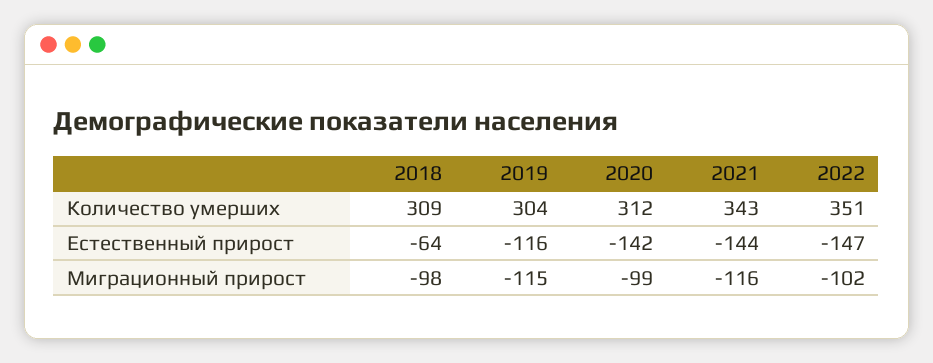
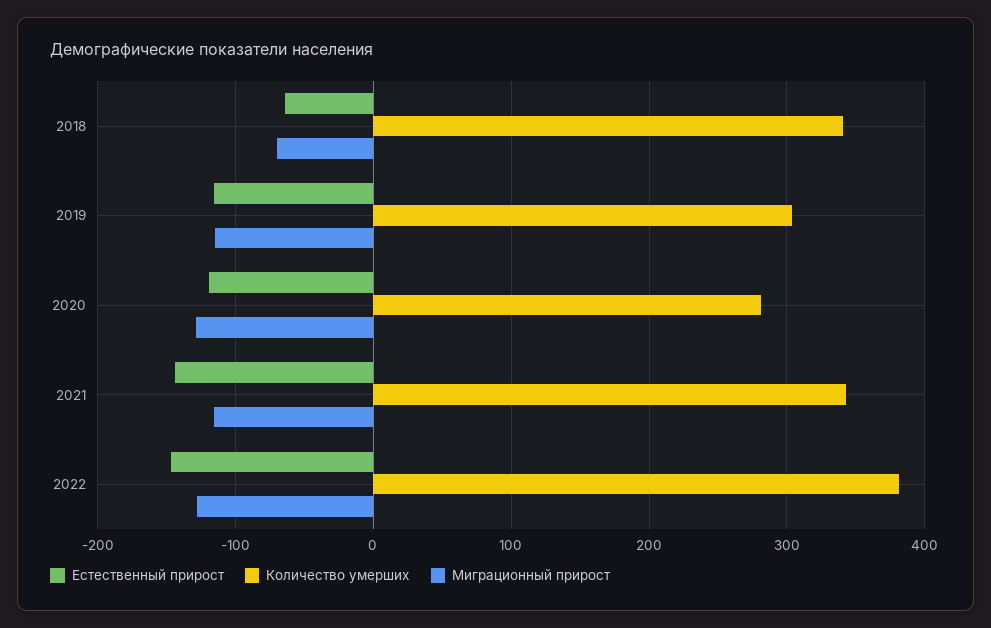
  {
    "Количество умерших": {
-     "2018": 309,
+     "2018": 340,
      "2019": 304,
-     "2020": 312,
+     "2020": 280,
      "2021": 343,
-     "2022": 351
+     "2022": 380
    },
    "Естественный прирост": {
      "2018": -64,
      "2019": -116,
-     "2020": -142,
+     "2020": -120,
      "2021": -144,
      "2022": -147
    },
    "Миграционный прирост": {
-     "2018": -98,
+     "2018": -70,
      "2019": -115,
-     "2020": -99,
+     "2020": -130,
      "2021": -116,
-     "2022": -102
+     "2022": -130
    }
  }

